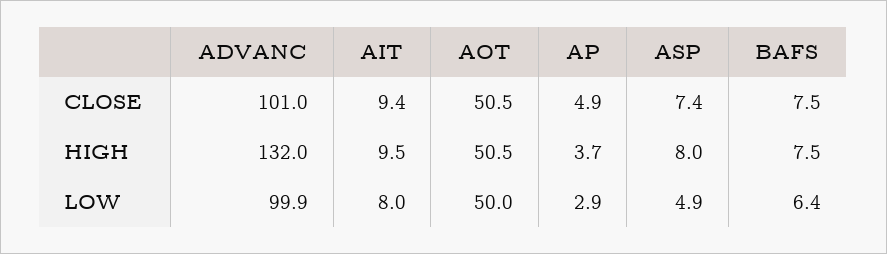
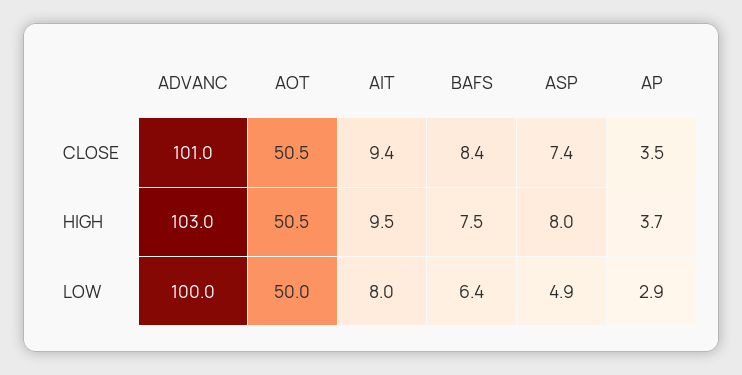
  {
    "ADVANC": {
      "CLOSE": 101,
-     "HIGH": 132,
+     "HIGH": 103,
-     "LOW": 99.9
+     "LOW": 100
    },
    "AIT": {
      "CLOSE": 9.4,
      "HIGH": 9.5,
      "LOW": 8
    },
    "AOT": {
      "CLOSE": 50.5,
      "HIGH": 50.5,
      "LOW": 50
    },
    "AP": {
-     "CLOSE": 4.9,
+     "CLOSE": 3.5,
      "HIGH": 3.7,
      "LOW": 2.9
    },
    "ASP": {
      "CLOSE": 7.4,
      "HIGH": 8,
      "LOW": 4.9
    },
    "BAFS": {
-     "CLOSE": 7.5,
+     "CLOSE": 8.4,
      "HIGH": 7.5,
      "LOW": 6.4
    }
  }

